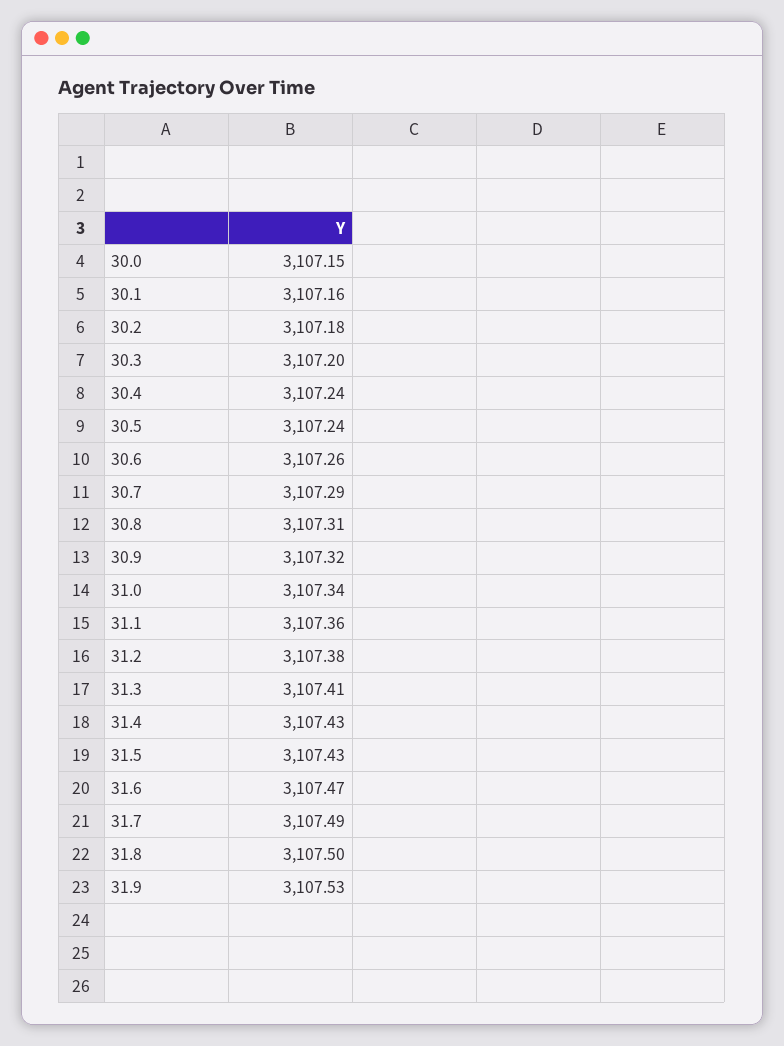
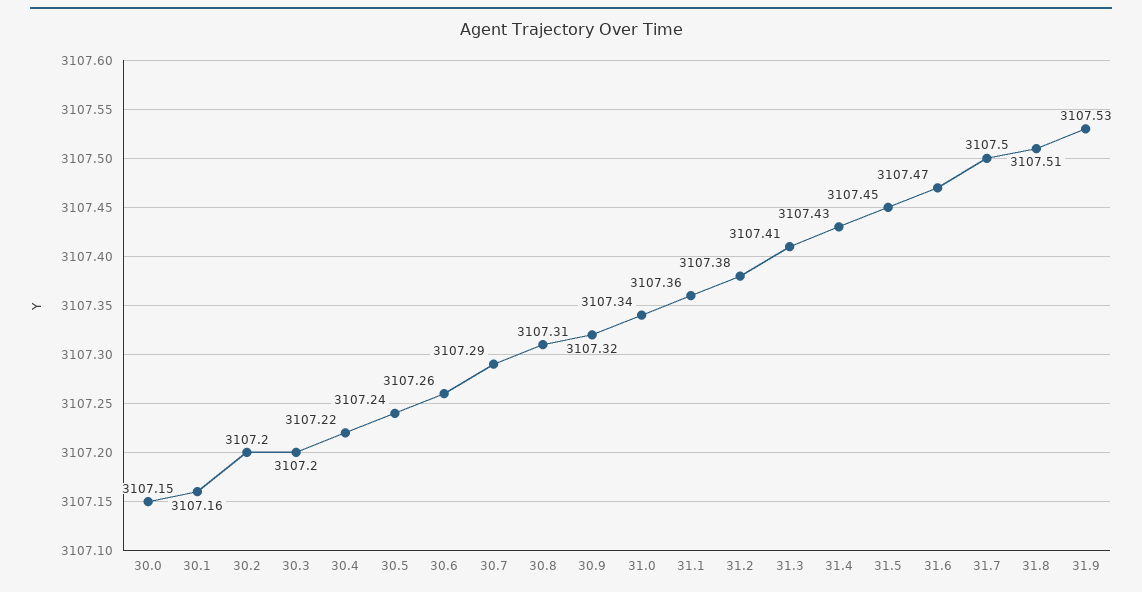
  {
    "30.0": 3107.15,
    "30.1": 3107.16,
-   "30.2": 3107.18,
+   "30.2": 3107.2,
    "30.3": 3107.2,
-   "30.4": 3107.24,
+   "30.4": 3107.22,
    "30.5": 3107.24,
    "30.6": 3107.26,
    "30.7": 3107.29,
    "30.8": 3107.31,
    "30.9": 3107.32,
    "31.0": 3107.34,
    "31.1": 3107.36,
    "31.2": 3107.38,
    "31.3": 3107.41,
    "31.4": 3107.43,
-   "31.5": 3107.43,
+   "31.5": 3107.45,
    "31.6": 3107.47,
-   "31.7": 3107.49,
+   "31.7": 3107.5,
-   "31.8": 3107.5,
+   "31.8": 3107.51,
    "31.9": 3107.53
  }

